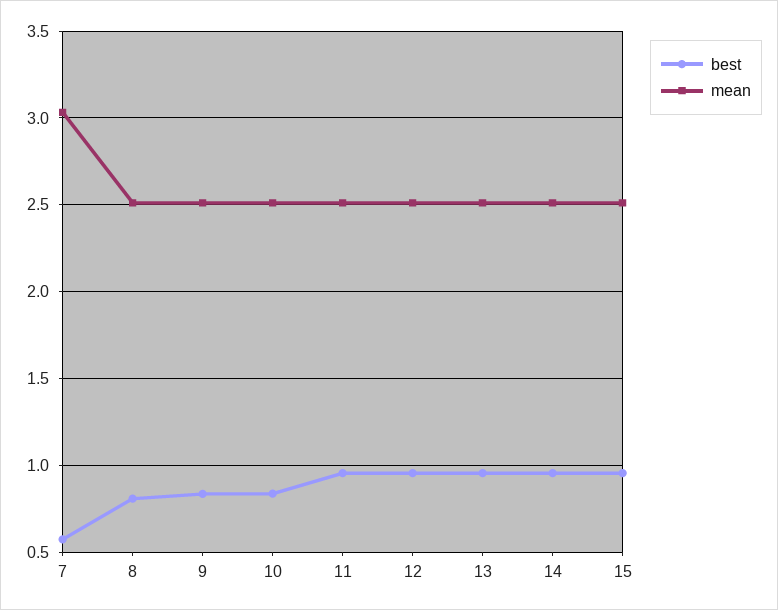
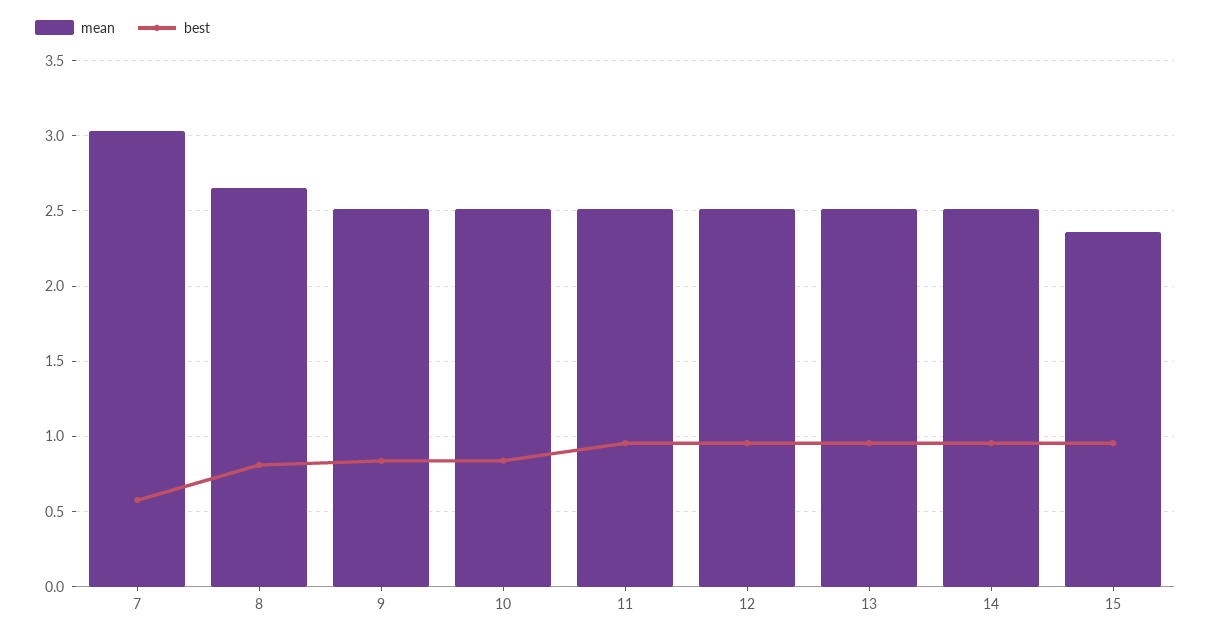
  {
    "best": {
      "7": 0.6,
      "8": 0.8,
      "9": 0.85,
      "10": 0.85,
      "11": 0.95,
      "12": 0.95,
      "13": 0.95,
      "14": 0.95,
      "15": 0.95
    },
    "mean": {
      "7": 3.05,
-     "8": 2.5,
+     "8": 2.65,
      "9": 2.5,
      "10": 2.5,
      "11": 2.5,
      "12": 2.5,
      "13": 2.5,
      "14": 2.5,
-     "15": 2.5
+     "15": 2.35
    }
  }

